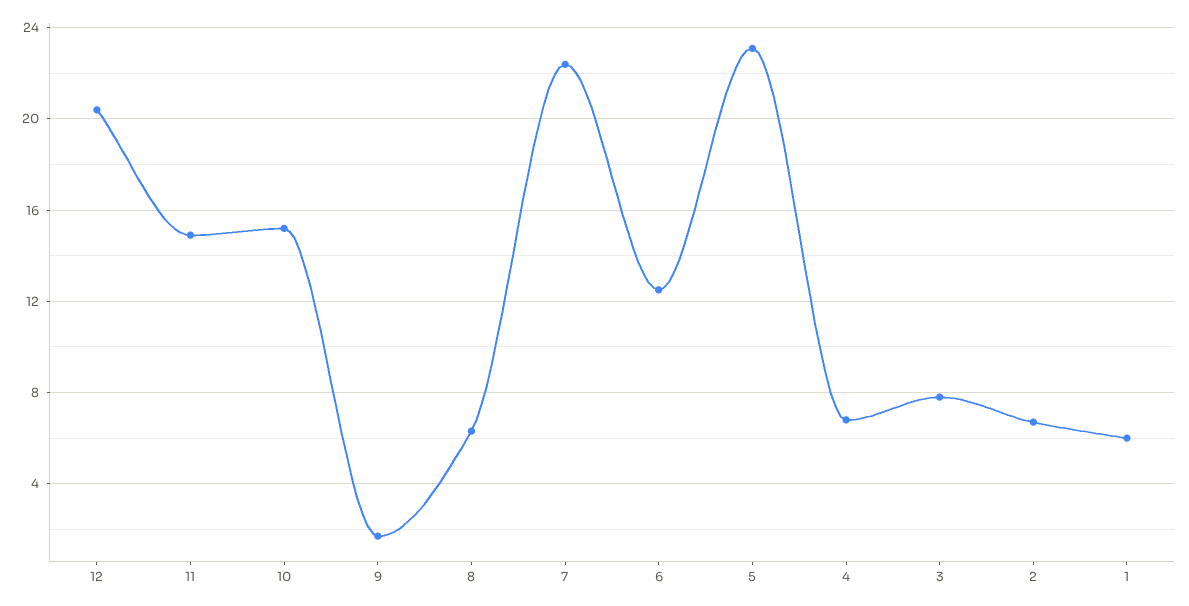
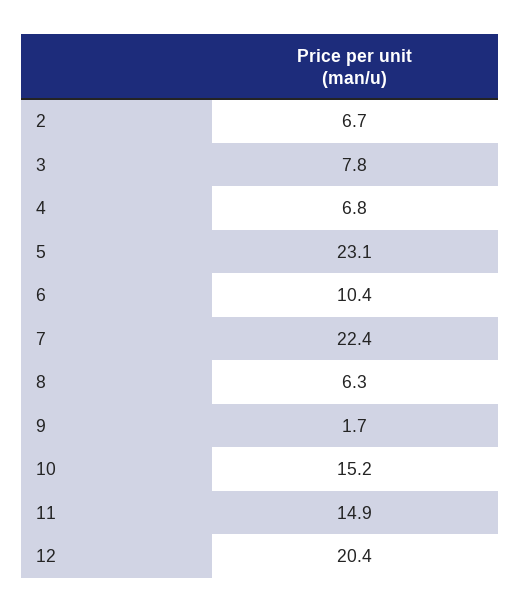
  {
    "12": 20.4,
    "11": 14.9,
    "10": 15.2,
    "9": 1.7,
    "8": 6.3,
    "7": 22.4,
-   "6": 12.5,
+   "6": 10.4,
    "5": 23.1,
    "4": 6.8,
    "3": 7.8,
-   "2": 6.7,
+   "2": 6.7
-   "1": 6
  }

